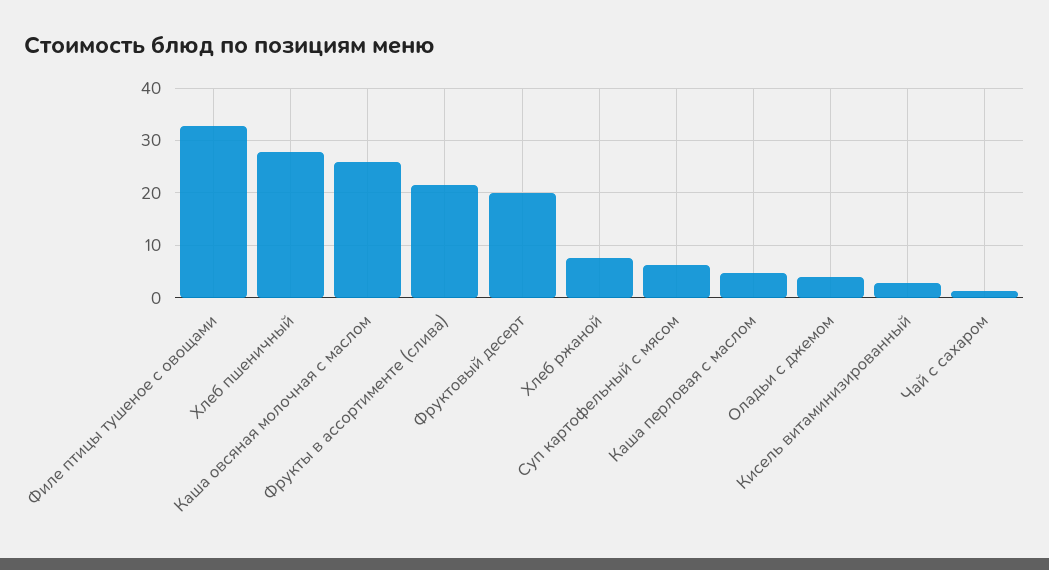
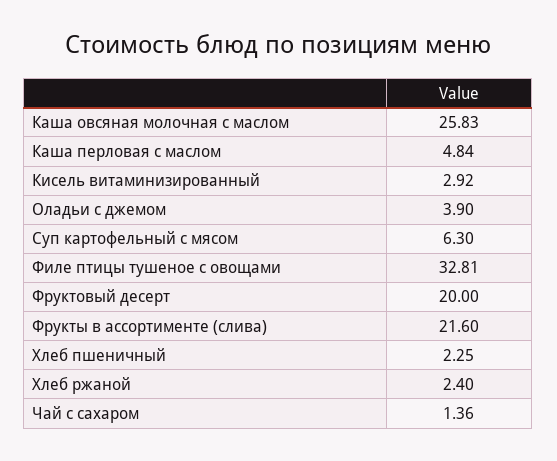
  {
    "Филе птицы тушеное с овощами": 32.81,
-   "Хлеб пшеничный": 28,
+   "Хлеб пшеничный": 2.25,
    "Каша овсяная молочная с маслом": 25.83,
    "Фрукты в ассортименте (слива)": 21.6,
    "Фруктовый десерт": 20,
-   "Хлеб ржаной": 8,
+   "Хлеб ржаной": 2.4,
    "Суп картофельный с мясом": 6.3,
    "Каша перловая с маслом": 4.84,
    "Оладьи с джемом": 3.9,
    "Кисель витаминизированный": 2.92,
    "Чай с сахаром": 1.36
  }

